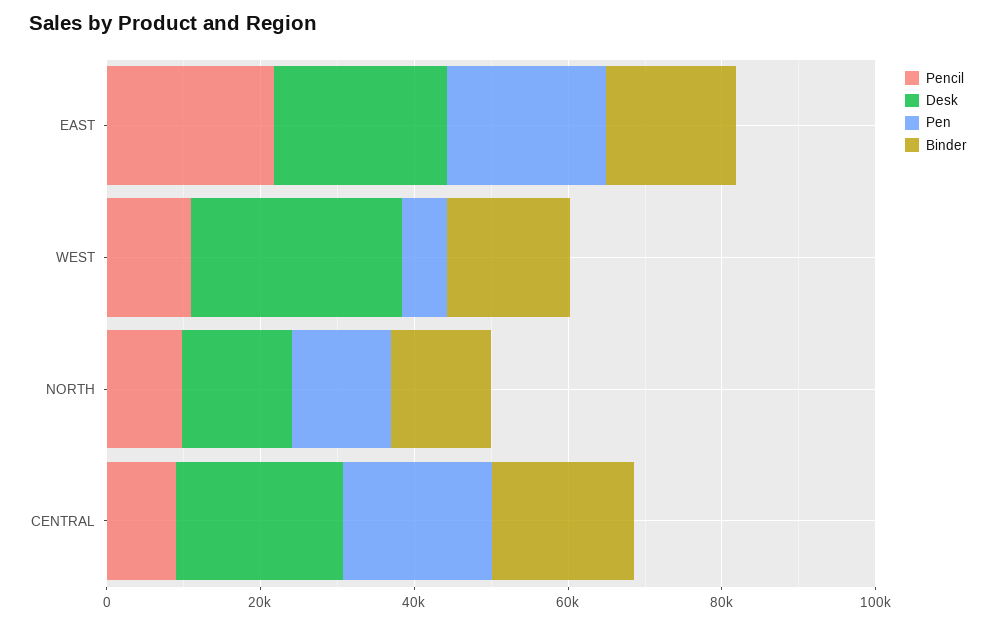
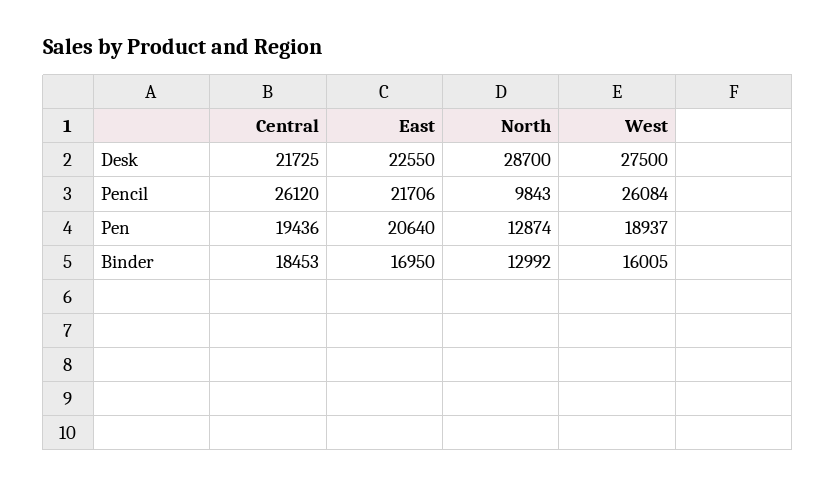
  {
    "Pencil": {
      "EAST": 21706,
-     "WEST": 10000,
+     "WEST": 26084,
      "NORTH": 9843,
-     "CENTRAL": 10000
+     "CENTRAL": 26120
    },
    "Desk": {
      "EAST": 22550,
      "WEST": 27500,
-     "NORTH": 15000,
+     "NORTH": 28700,
      "CENTRAL": 21725
    },
    "Pen": {
      "EAST": 20640,
-     "WEST": 5000,
+     "WEST": 18937,
      "NORTH": 12874,
      "CENTRAL": 19436
    },
    "Binder": {
      "EAST": 16950,
      "WEST": 16005,
      "NORTH": 12992,
      "CENTRAL": 18453
    }
  }

